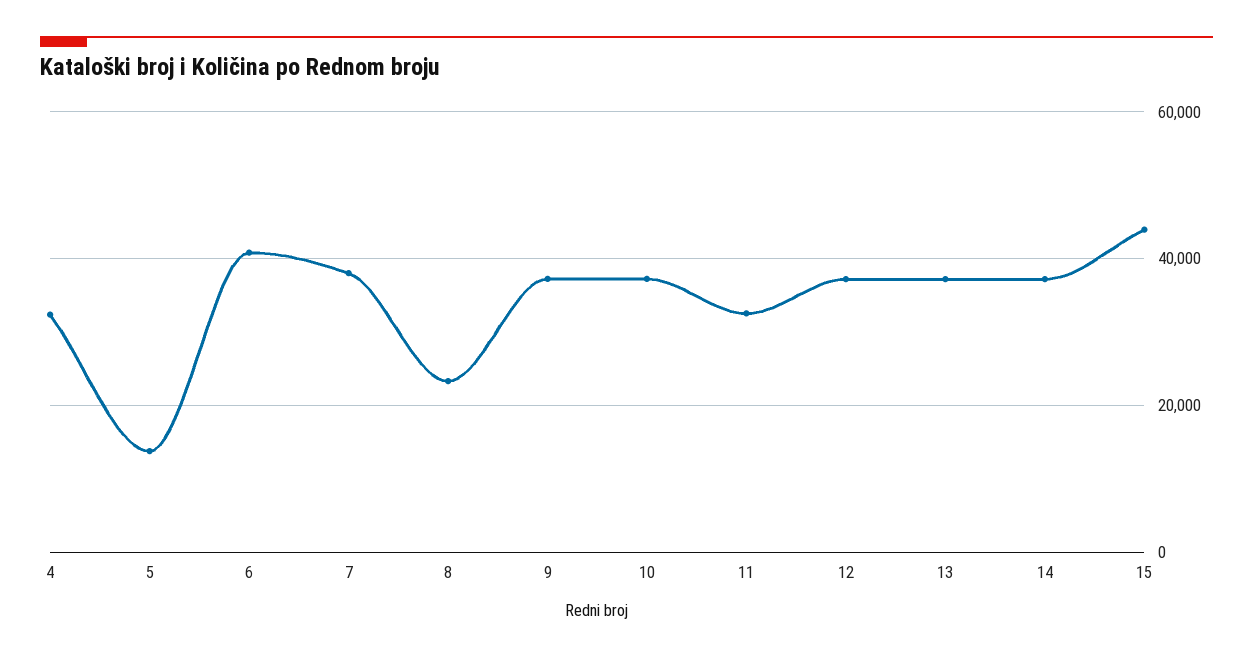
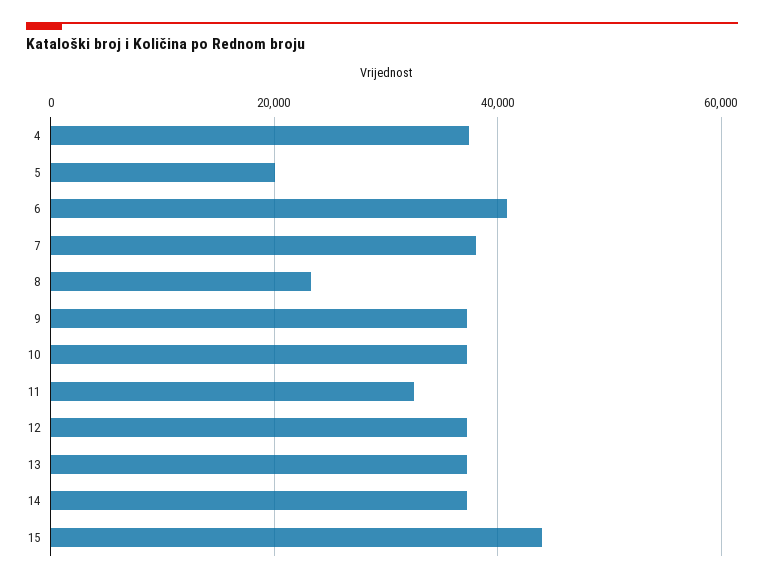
  {
-   "4": 32000,
+   "4": 38000,
-   "5": 14000,
+   "5": 20000,
    "6": 40000,
    "7": 38000,
    "8": 24000,
    "9": 38000,
    "10": 38000,
    "11": 32000,
    "12": 38000,
    "13": 38000,
    "14": 38000,
    "15": 44000
  }

